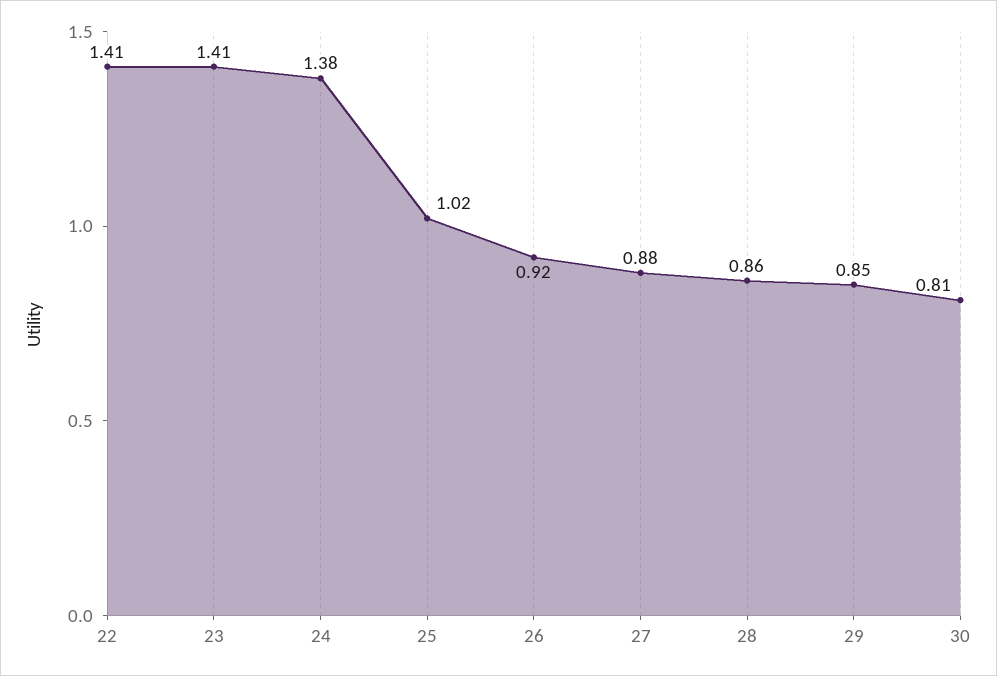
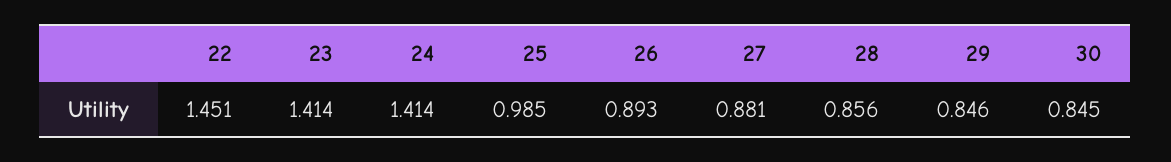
  {
-   "22": 1.41,
+   "22": 1.451,
    "23": 1.414,
-   "24": 1.38,
+   "24": 1.414,
-   "25": 1.02,
+   "25": 0.985,
-   "26": 0.92,
+   "26": 0.893,
    "27": 0.881,
    "28": 0.856,
    "29": 0.846,
-   "30": 0.81
+   "30": 0.845
  }

